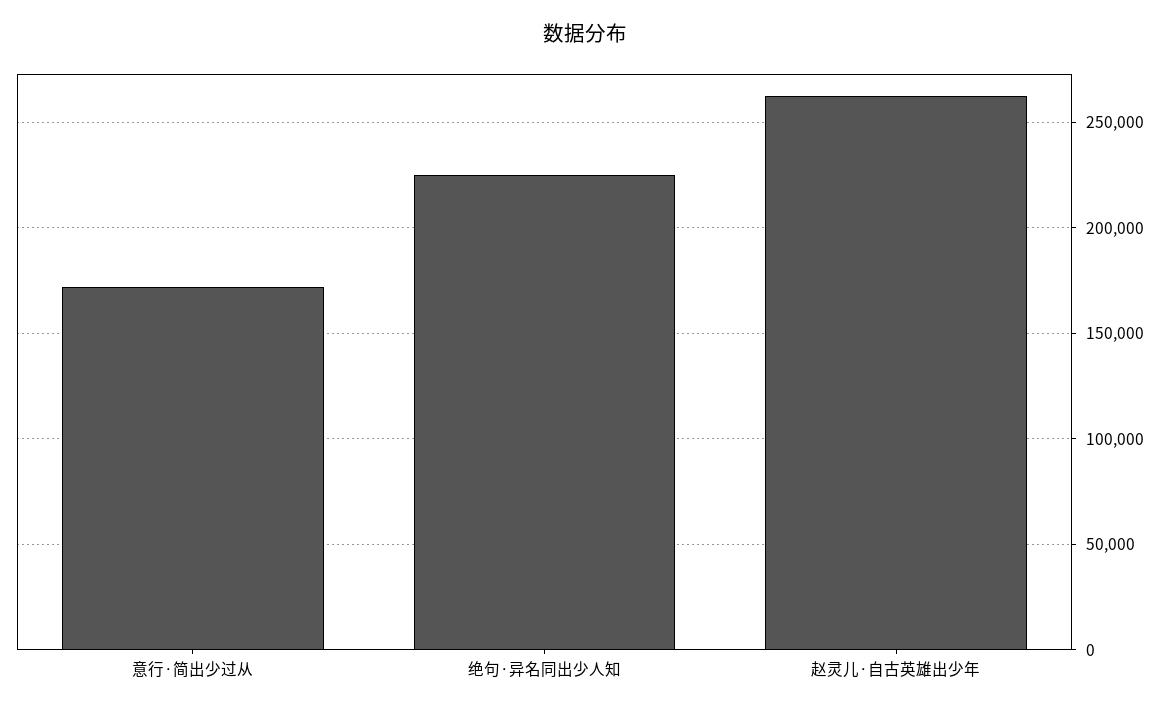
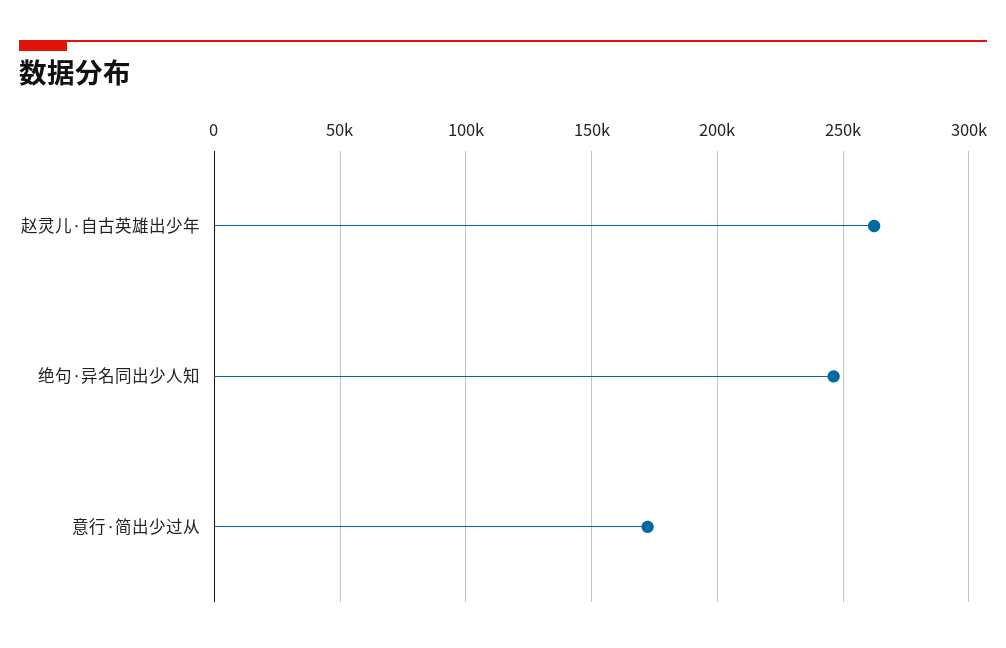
  {
    "意行·简出少过从": 170000,
-   "绝句·异名同出少人知": 225000,
+   "绝句·异名同出少人知": 245000,
    "赵灵儿·自古英雄出少年": 260000
  }

